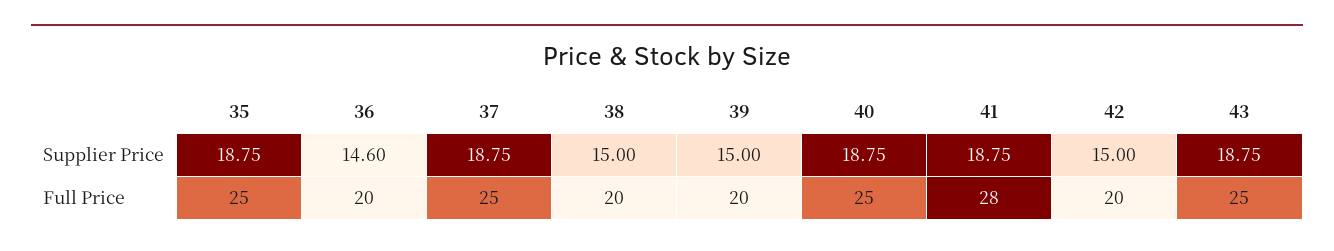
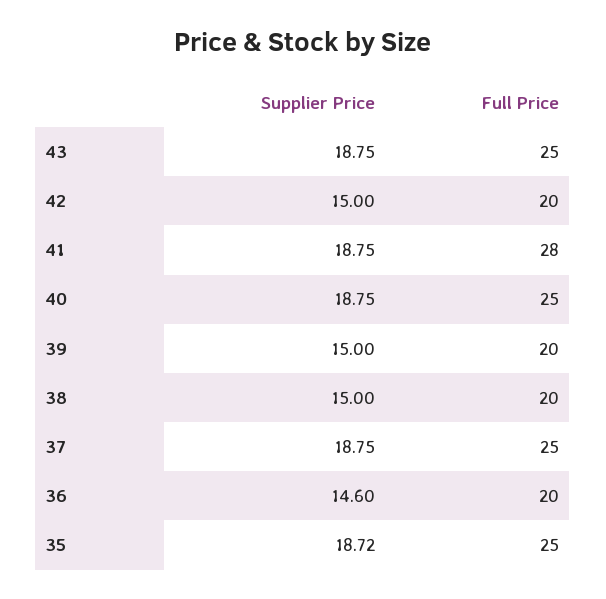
  {
    "35": {
-     "Supplier Price": 18.75,
+     "Supplier Price": 18.72,
      "Full Price": 25
    },
    "36": {
      "Supplier Price": 14.6,
      "Full Price": 20
    },
    "37": {
      "Supplier Price": 18.75,
      "Full Price": 25
    },
    "38": {
      "Supplier Price": 15,
      "Full Price": 20
    },
    "39": {
      "Supplier Price": 15,
      "Full Price": 20
    },
    "40": {
      "Supplier Price": 18.75,
      "Full Price": 25
    },
    "41": {
      "Supplier Price": 18.75,
      "Full Price": 28
    },
    "42": {
      "Supplier Price": 15,
      "Full Price": 20
    },
    "43": {
      "Supplier Price": 18.75,
      "Full Price": 25
    }
  }

